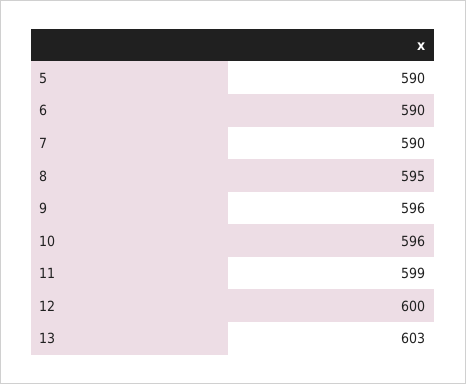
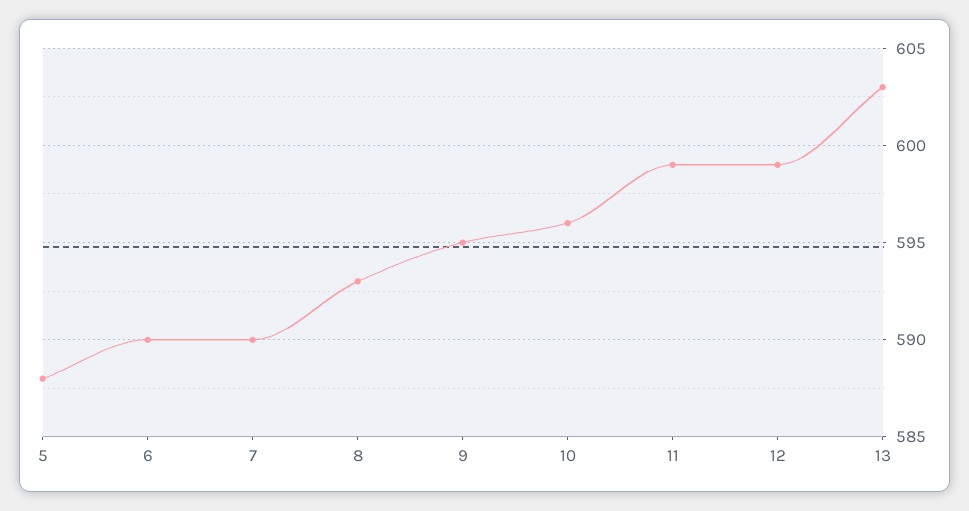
  {
-   "5": 590,
+   "5": 588,
    "6": 590,
    "7": 590,
-   "8": 595,
+   "8": 593,
-   "9": 596,
+   "9": 595,
    "10": 596,
    "11": 599,
-   "12": 600,
+   "12": 599,
    "13": 603
  }

